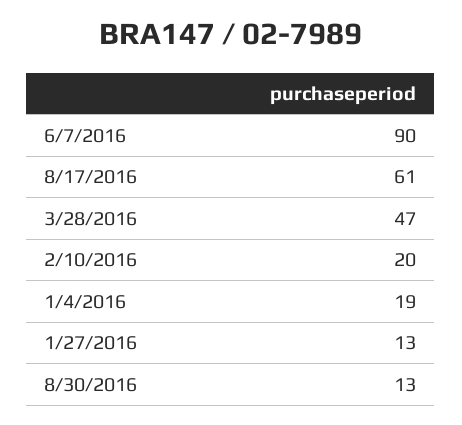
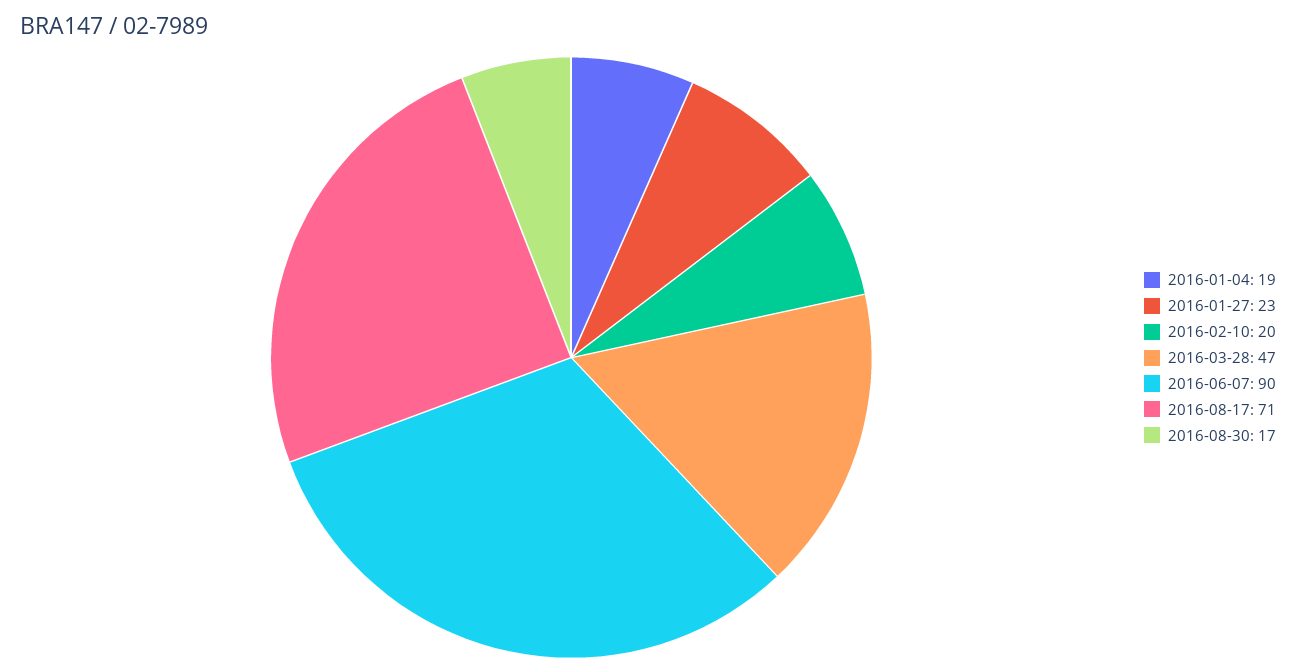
  {
    "6/7/2016": 90,
-   "8/17/2016": 61,
+   "8/17/2016": 71,
    "3/28/2016": 47,
    "2/10/2016": 20,
    "1/4/2016": 19,
-   "1/27/2016": 13,
+   "1/27/2016": 23,
-   "8/30/2016": 13
+   "8/30/2016": 17
  }

